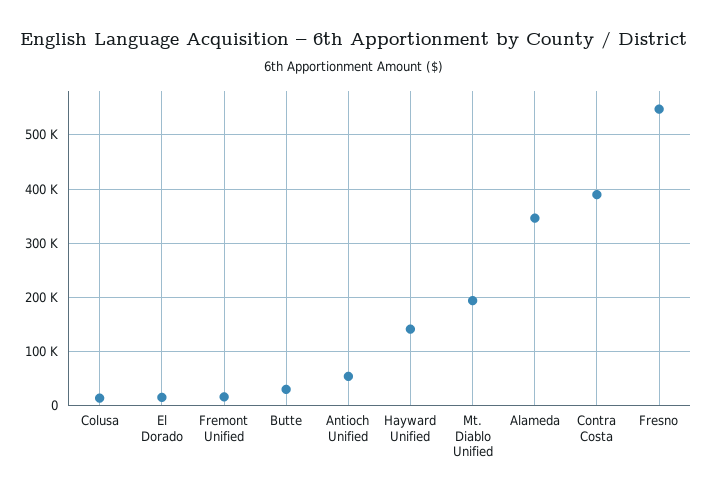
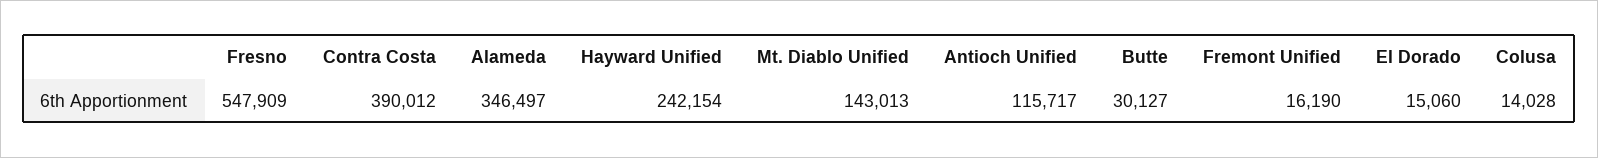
  {
    "Colusa": 14028,
    "El Dorado": 15060,
    "Fremont Unified": 16190,
    "Butte": 30127,
-   "Antioch Unified": 60000,
+   "Antioch Unified": 115717,
-   "Hayward Unified": 140000,
+   "Hayward Unified": 242154,
-   "Mt. Diablo Unified": 200000,
+   "Mt. Diablo Unified": 143013,
    "Alameda": 346497,
    "Contra Costa": 390012,
    "Fresno": 547909
  }

